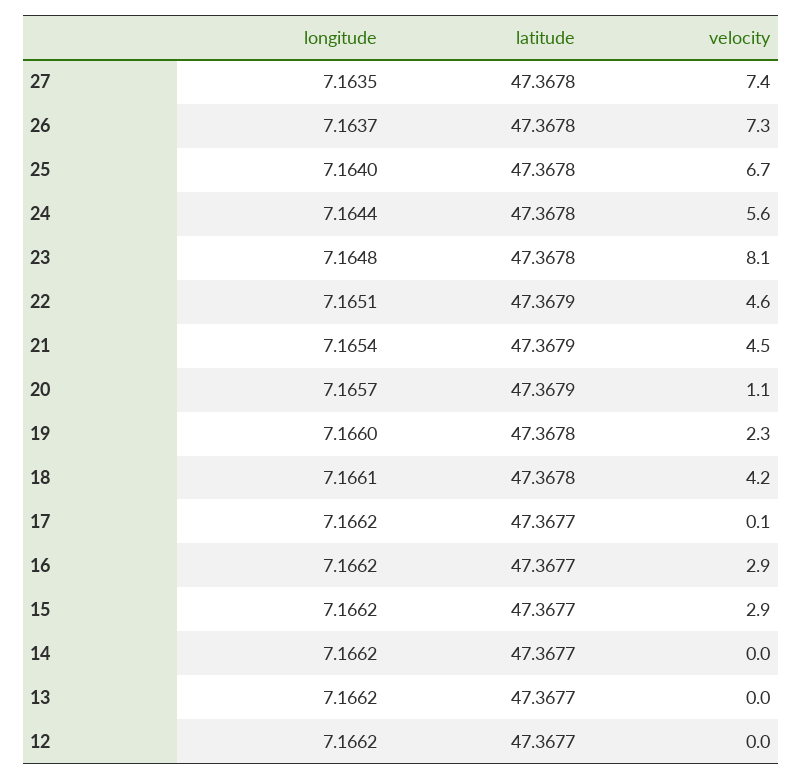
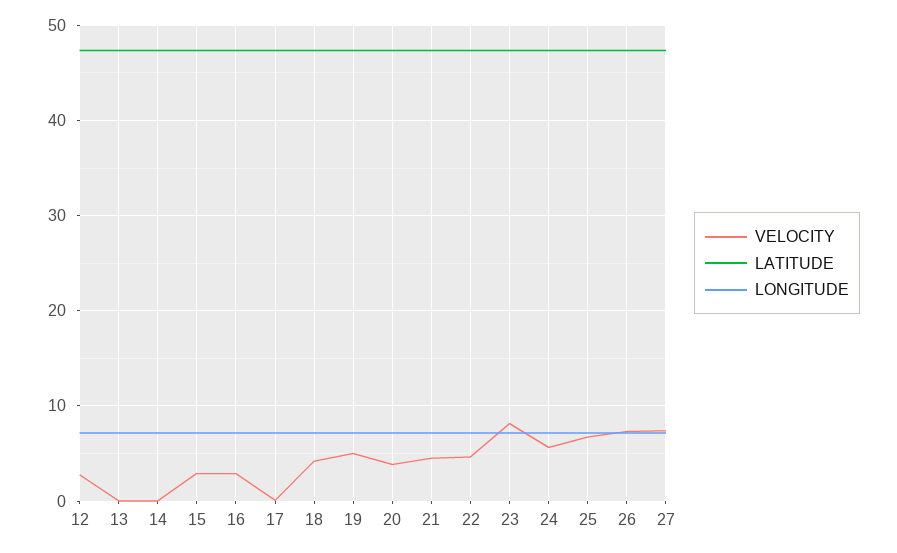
  {
    "longitude": {
      "27": 7.1635,
      "26": 7.1637,
      "25": 7.164,
      "24": 7.1644,
      "23": 7.1648,
      "22": 7.1651,
      "21": 7.1654,
      "20": 7.1657,
      "19": 7.166,
      "18": 7.1661,
      "17": 7.1662,
      "16": 7.1662,
      "15": 7.1662,
      "14": 7.1662,
      "13": 7.1662,
      "12": 7.1662
    },
    "latitude": {
      "27": 47.3678,
      "26": 47.3678,
      "25": 47.3678,
      "24": 47.3678,
      "23": 47.3678,
      "22": 47.3679,
      "21": 47.3679,
      "20": 47.3679,
      "19": 47.3678,
      "18": 47.3678,
      "17": 47.3677,
      "16": 47.3677,
      "15": 47.3677,
      "14": 47.3677,
      "13": 47.3677,
      "12": 47.3677
    },
    "velocity": {
      "27": 7.4,
      "26": 7.3,
      "25": 6.7,
      "24": 5.6,
      "23": 8.1,
      "22": 4.6,
      "21": 4.5,
-     "20": 1.1,
+     "20": 4,
-     "19": 2.3,
+     "19": 5,
      "18": 4.2,
      "17": 0.1,
      "16": 2.9,
      "15": 2.9,
      "14": 0,
      "13": 0,
-     "12": 0
+     "12": 3
    }
  }

